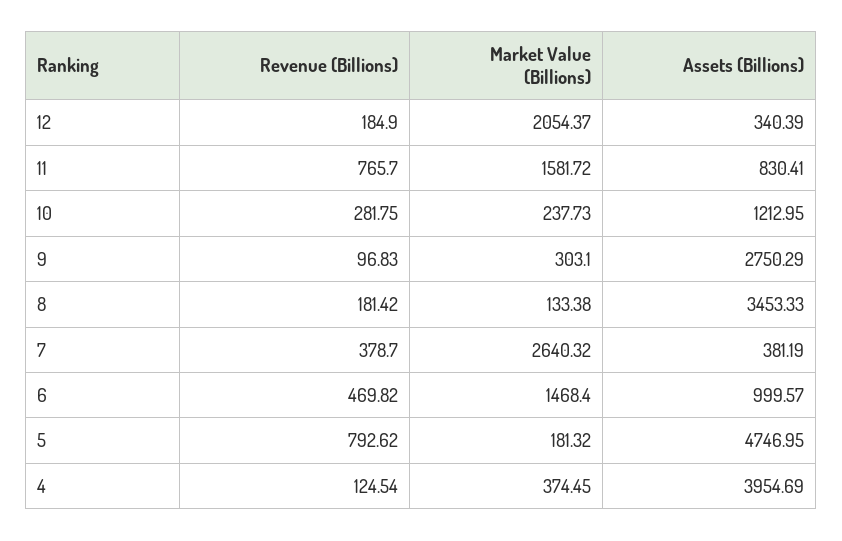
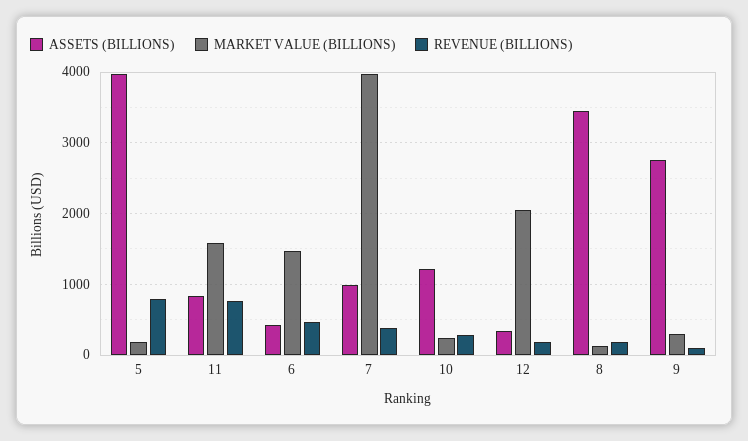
  {
    "Revenue (Billions)": {
      "12": 184.9,
      "11": 765.7,
      "10": 281.75,
      "9": 96.83,
      "8": 181.42,
      "7": 378.7,
      "6": 469.82,
-     "5": 792.62,
+     "5": 792.62
-     "4": 124.54
    },
    "Market Value (Billions)": {
      "12": 2054.37,
      "11": 1581.72,
      "10": 237.73,
      "9": 303.1,
      "8": 133.38,
-     "7": 2640.32,
+     "7": 4000,
      "6": 1468.4,
-     "5": 181.32,
+     "5": 181.32
-     "4": 374.45
    },
    "Assets (Billions)": {
      "12": 340.39,
      "11": 830.41,
      "10": 1212.95,
      "9": 2750.29,
      "8": 3453.33,
-     "7": 381.19,
+     "7": 1000,
-     "6": 999.57,
+     "6": 400,
-     "5": 4746.95,
+     "5": 4000
-     "4": 3954.69
    }
  }

